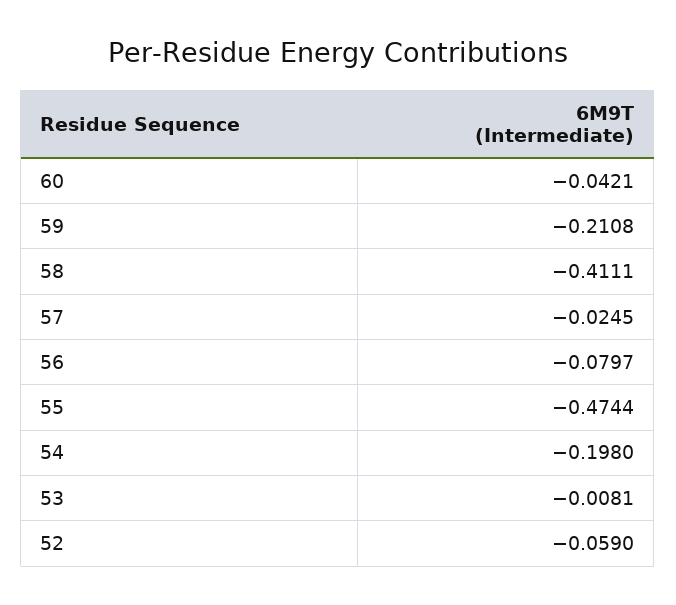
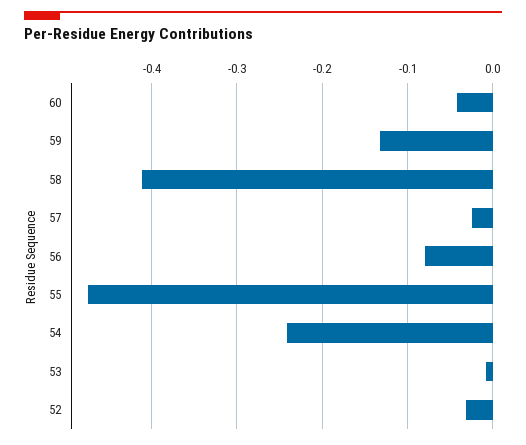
  {
    "60": -0.0421,
-   "59": -0.2108,
+   "59": -0.13,
    "58": -0.4111,
    "57": -0.0245,
    "56": -0.0797,
    "55": -0.4744,
-   "54": -0.198,
+   "54": -0.24,
    "53": -0.0081,
-   "52": -0.059
+   "52": -0.03
  }

